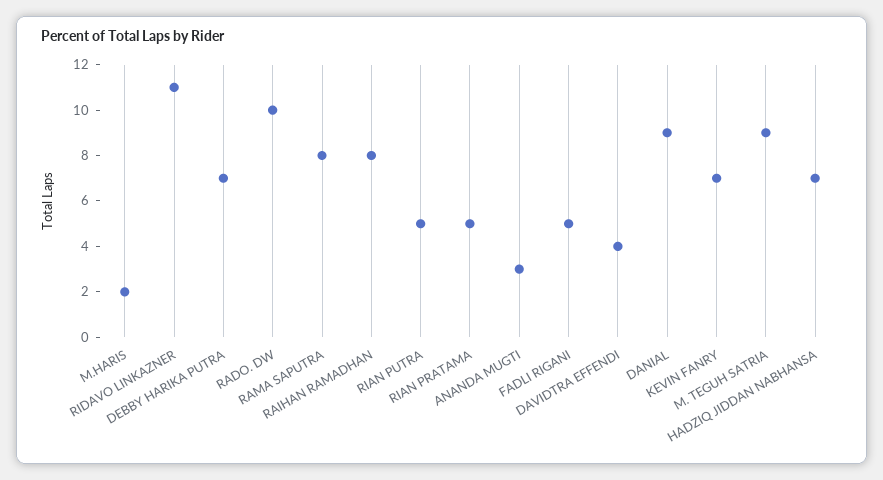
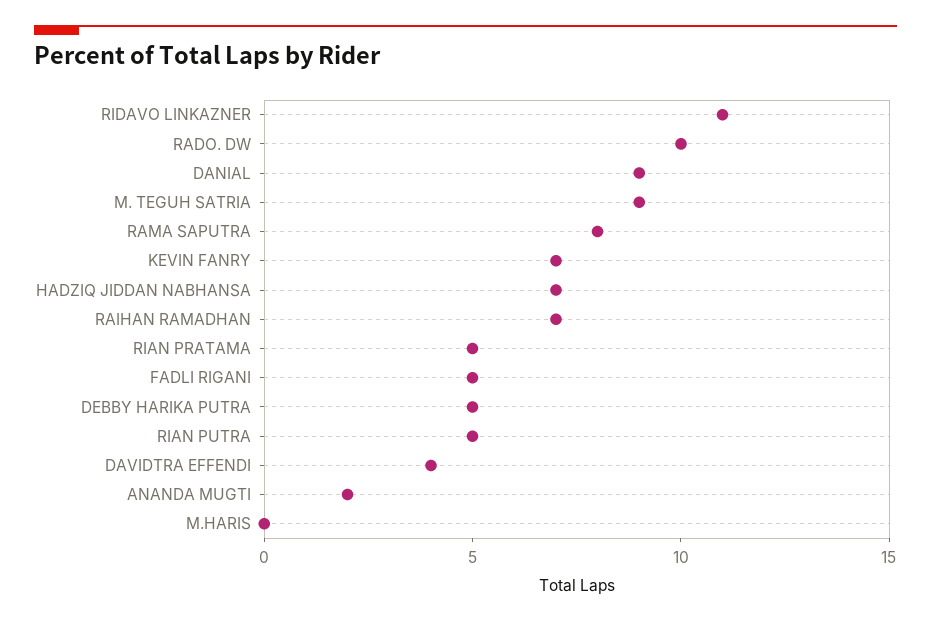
  {
-   "M.HARIS": 2,
+   "M.HARIS": 0,
    "RIDAVO LINKAZNER": 11,
-   "DEBBY HARIKA PUTRA": 7,
+   "DEBBY HARIKA PUTRA": 5,
    "RADO. DW": 10,
    "RAMA SAPUTRA": 8,
-   "RAIHAN RAMADHAN": 8,
+   "RAIHAN RAMADHAN": 7,
    "RIAN PUTRA": 5,
    "RIAN PRATAMA": 5,
-   "ANANDA MUGTI": 3,
+   "ANANDA MUGTI": 2,
    "FADLI RIGANI": 5,
    "DAVIDTRA EFFENDI": 4,
    "DANIAL": 9,
    "KEVIN FANRY": 7,
    "M. TEGUH SATRIA": 9,
    "HADZIQ JIDDAN NABHANSA": 7
  }

